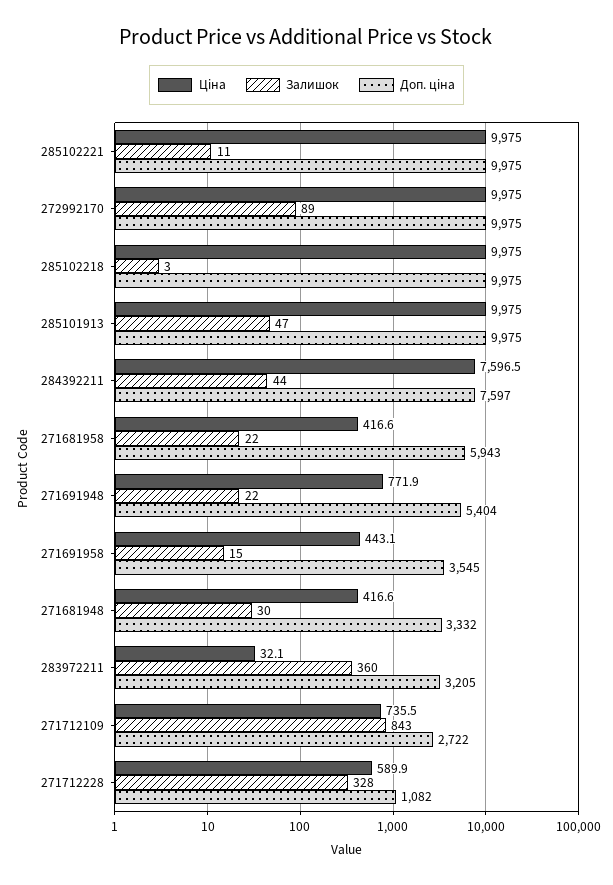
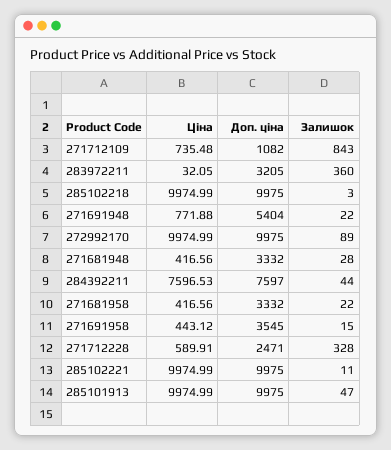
  {
    "Ціна": {
      "285102221": 9974.99,
      "272992170": 9974.99,
      "285102218": 9974.99,
      "285101913": 9974.99,
      "284392211": 7596.53,
      "271681958": 416.56,
      "271691948": 771.88,
      "271691958": 443.12,
      "271681948": 416.56,
      "283972211": 32.05,
      "271712109": 735.48,
      "271712228": 589.91
    },
    "Залишок": {
      "285102221": 11,
      "272992170": 89,
      "285102218": 3,
      "285101913": 47,
      "284392211": 44,
      "271681958": 22,
      "271691948": 22,
      "271691958": 15,
-     "271681948": 30,
+     "271681948": 28,
      "283972211": 360,
      "271712109": 843,
      "271712228": 328
    },
    "Доп. ціна": {
      "285102221": 9975,
      "272992170": 9975,
      "285102218": 9975,
      "285101913": 9975,
      "284392211": 7597,
-     "271681958": 5943,
+     "271681958": 3332,
      "271691948": 5404,
      "271691958": 3545,
      "271681948": 3332,
      "283972211": 3205,
-     "271712109": 2722,
+     "271712109": 1082,
-     "271712228": 1082
+     "271712228": 2471
    }
  }

